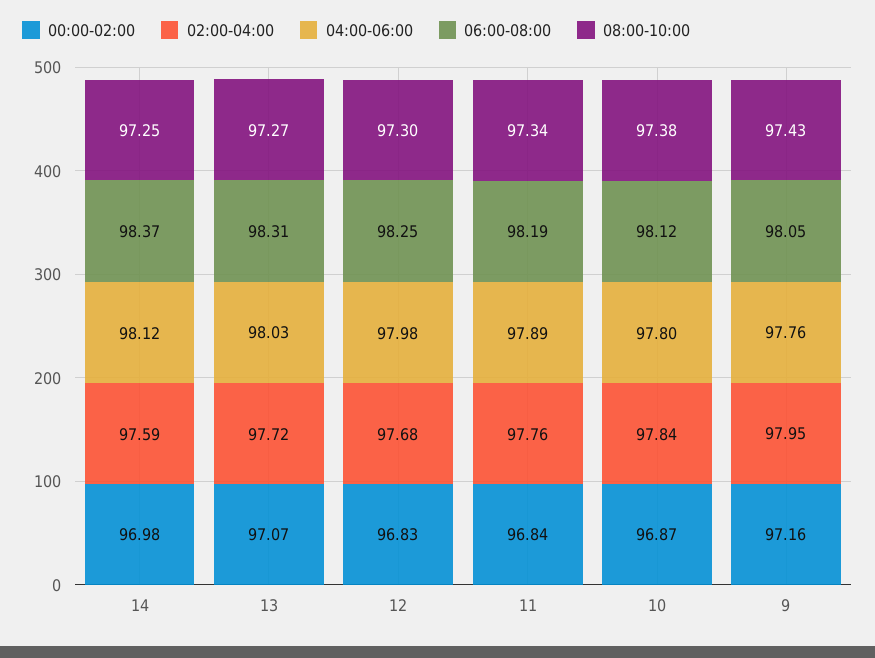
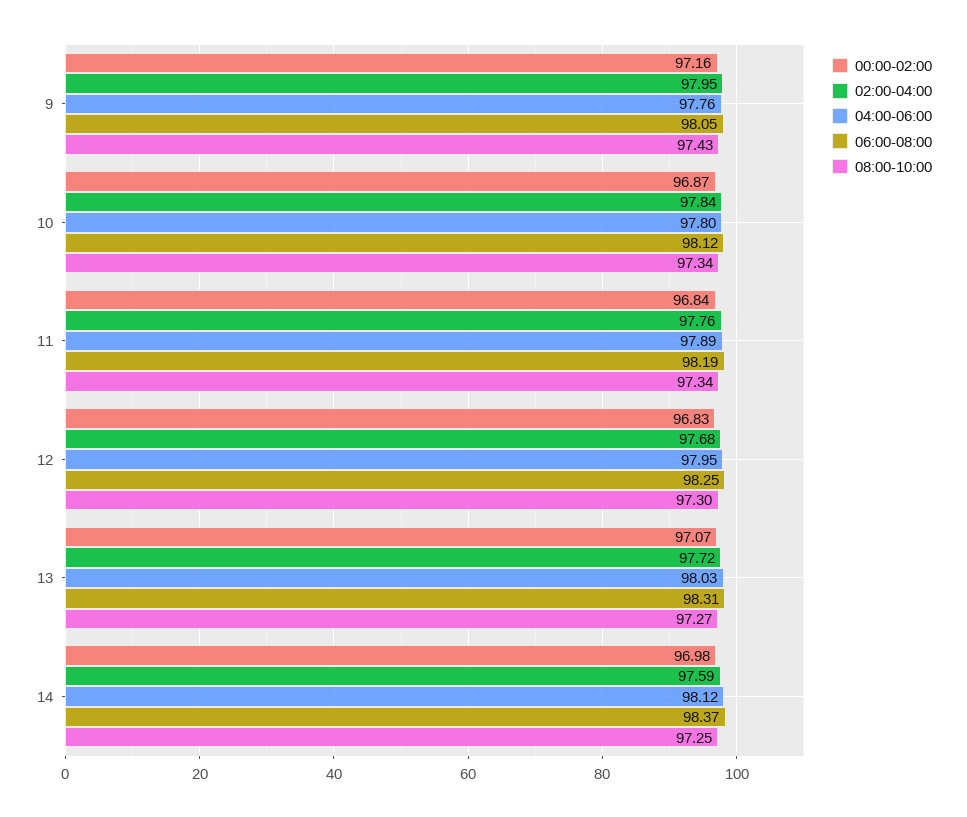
  {
    "00:00-02:00": {
      "14": 96.98,
      "13": 97.07,
      "12": 96.83,
      "11": 96.84,
      "10": 96.87,
      "9": 97.16
    },
    "02:00-04:00": {
      "14": 97.59,
      "13": 97.72,
      "12": 97.68,
      "11": 97.76,
      "10": 97.84,
      "9": 97.95
    },
    "04:00-06:00": {
      "14": 98.12,
      "13": 98.03,
-     "12": 97.98,
+     "12": 97.95,
      "11": 97.89,
      "10": 97.8,
      "9": 97.76
    },
    "06:00-08:00": {
      "14": 98.37,
      "13": 98.31,
      "12": 98.25,
      "11": 98.19,
      "10": 98.12,
      "9": 98.05
    },
    "08:00-10:00": {
      "14": 97.25,
      "13": 97.27,
      "12": 97.3,
      "11": 97.34,
-     "10": 97.38,
+     "10": 97.34,
      "9": 97.43
    }
  }

